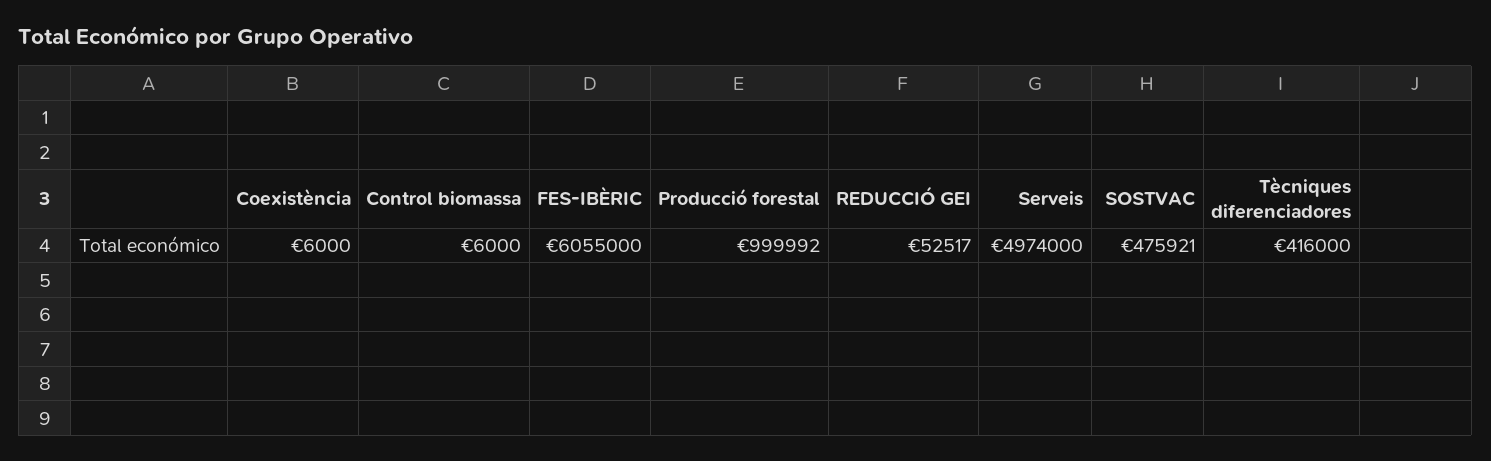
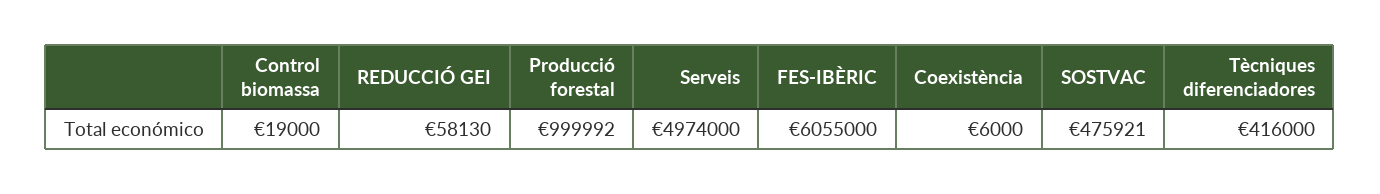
  {
    "Coexistència": 6000,
-   "Control biomassa": 6000,
+   "Control biomassa": 19000,
    "FES-IBÈRIC": 6055000,
    "Producció forestal": 999992,
-   "REDUCCIÓ GEI": 52517,
+   "REDUCCIÓ GEI": 58130,
    "Serveis": 4974000,
    "SOSTVAC": 475921,
    "Tècniques diferenciadores": 416000
  }

